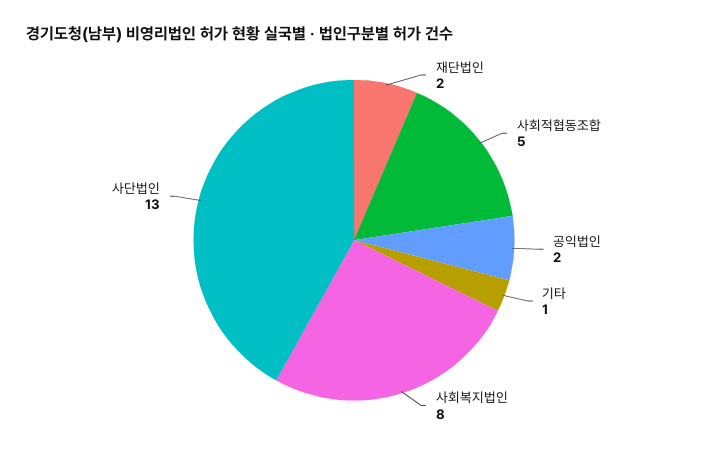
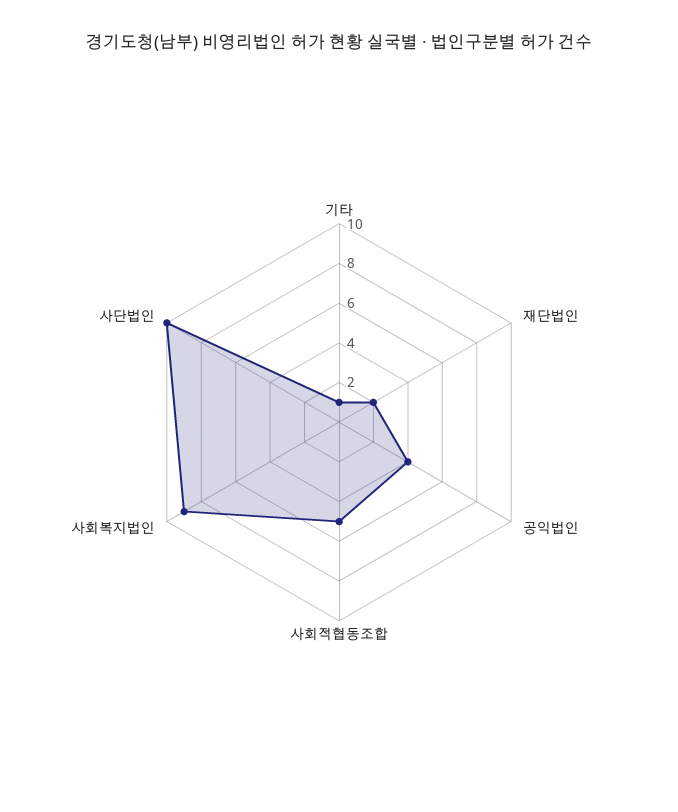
  {
    "재단법인": 2,
    "사회적협동조합": 5,
-   "공익법인": 2,
+   "공익법인": 4,
    "기타": 1,
-   "사회복지법인": 8,
+   "사회복지법인": 9,
-   "사단법인": 13
+   "사단법인": 10
  }

